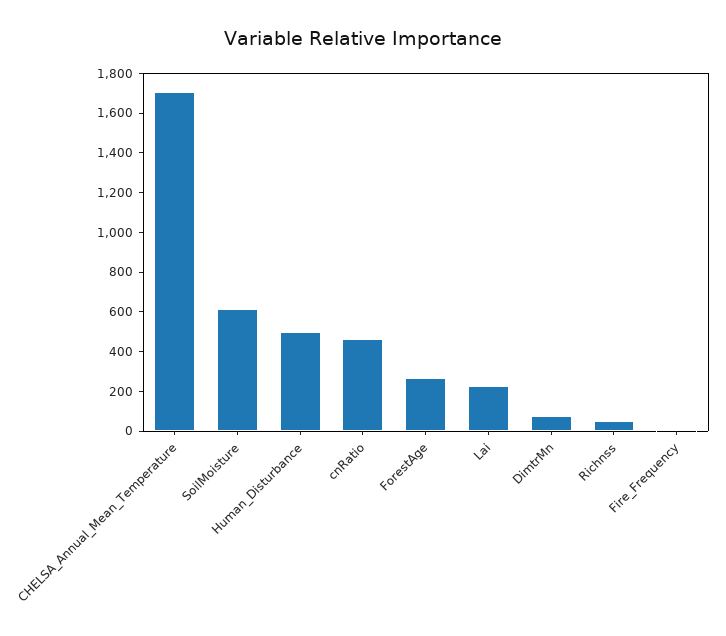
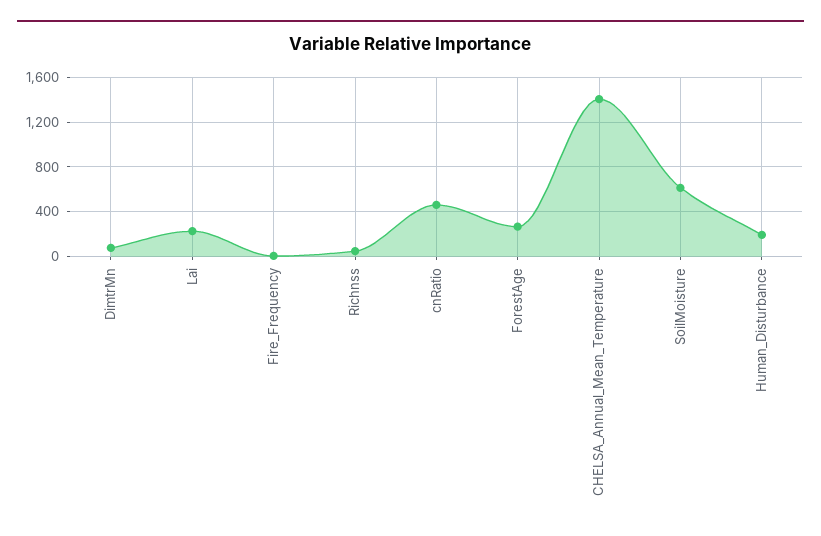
  {
-   "CHELSA_Annual_Mean_Temperature": 1700,
+   "CHELSA_Annual_Mean_Temperature": 1400,
    "SoilMoisture": 600,
-   "Human_Disturbance": 500,
+   "Human_Disturbance": 200,
    "cnRatio": 450,
    "ForestAge": 250,
    "Lai": 250,
    "DimtrMn": 100,
    "Richnss": 50,
    "Fire_Frequency": 0
  }

